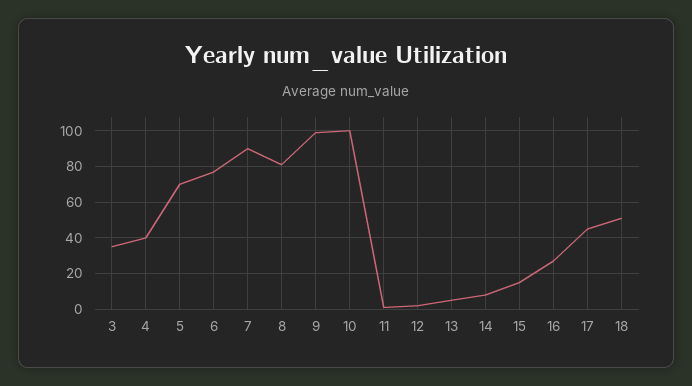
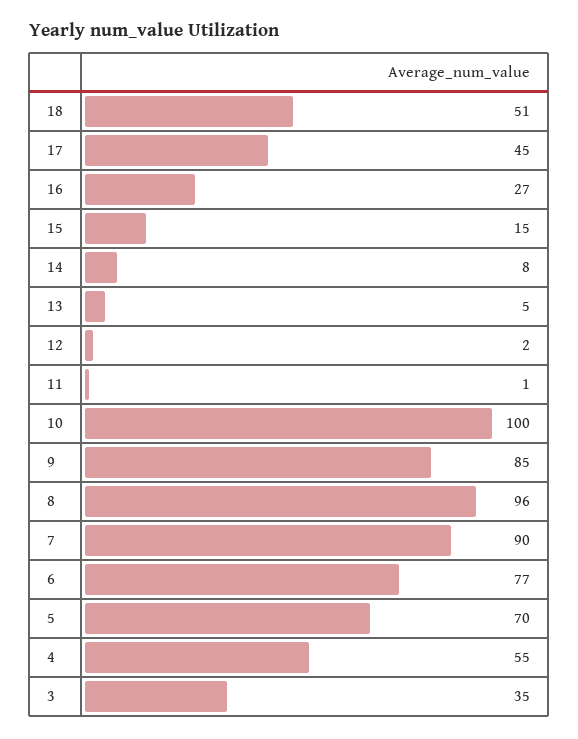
  {
    "3": 35,
-   "4": 40,
+   "4": 55,
    "5": 70,
    "6": 77,
    "7": 90,
-   "8": 80,
+   "8": 96,
-   "9": 100,
+   "9": 85,
    "10": 100,
    "11": 1,
    "12": 2,
    "13": 5,
    "14": 8,
    "15": 15,
    "16": 27,
    "17": 45,
    "18": 51
  }

